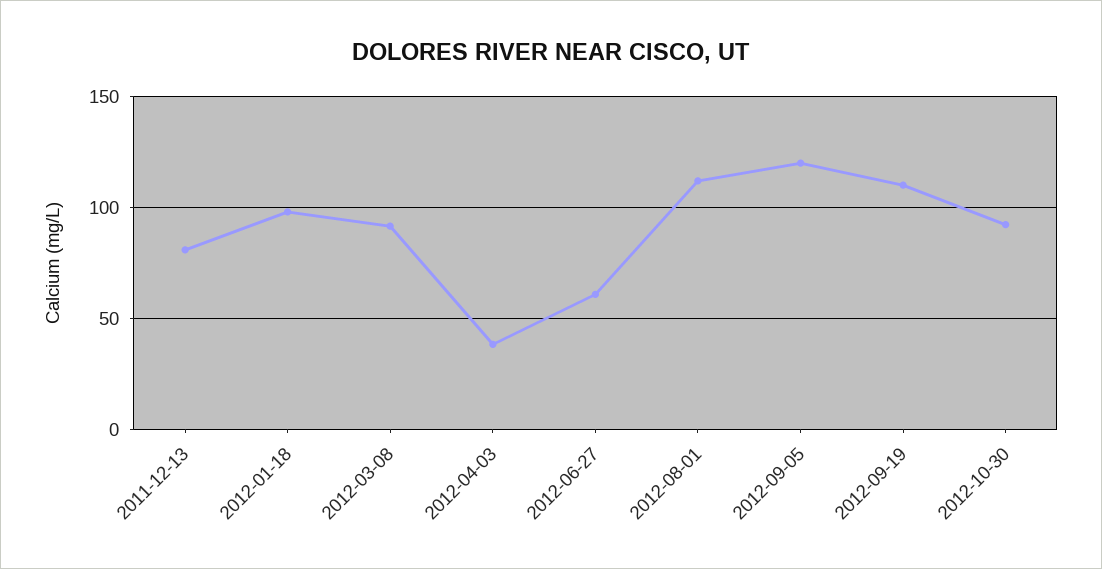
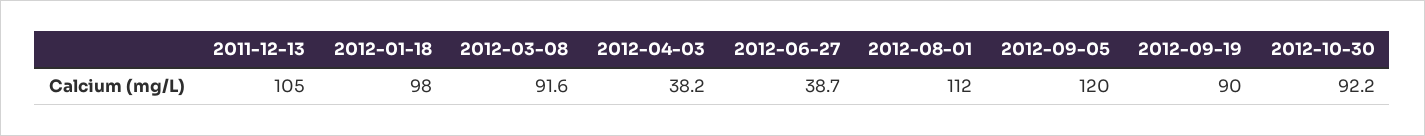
  {
-   "2011-12-13": 80,
+   "2011-12-13": 105,
    "2012-01-18": 98,
    "2012-03-08": 91.6,
    "2012-04-03": 38.2,
-   "2012-06-27": 60,
+   "2012-06-27": 38.7,
    "2012-08-01": 112,
    "2012-09-05": 120,
-   "2012-09-19": 110,
+   "2012-09-19": 90,
    "2012-10-30": 92.2
  }

